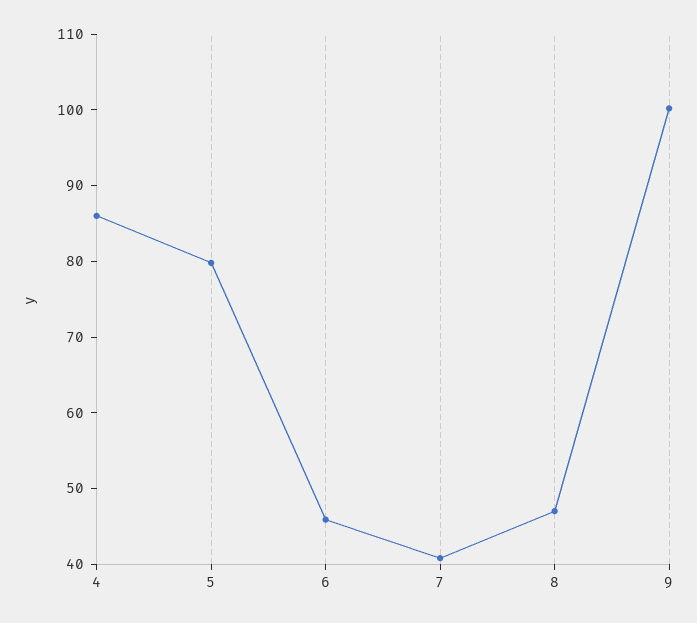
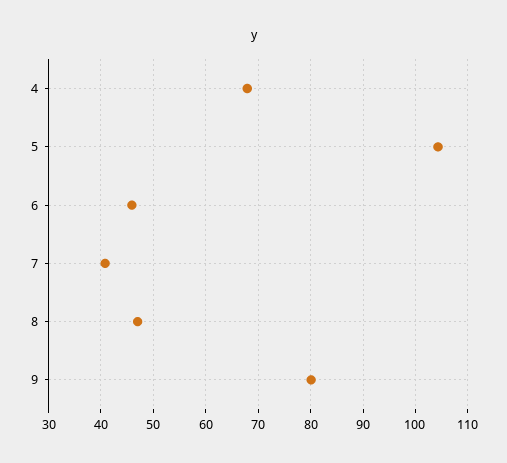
  {
-   "4": 86,
+   "4": 68,
-   "5": 80,
+   "5": 104,
    "6": 46,
    "7": 40,
    "8": 48,
-   "9": 100
+   "9": 80
  }

